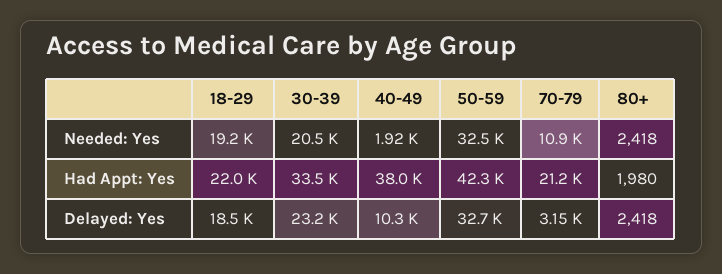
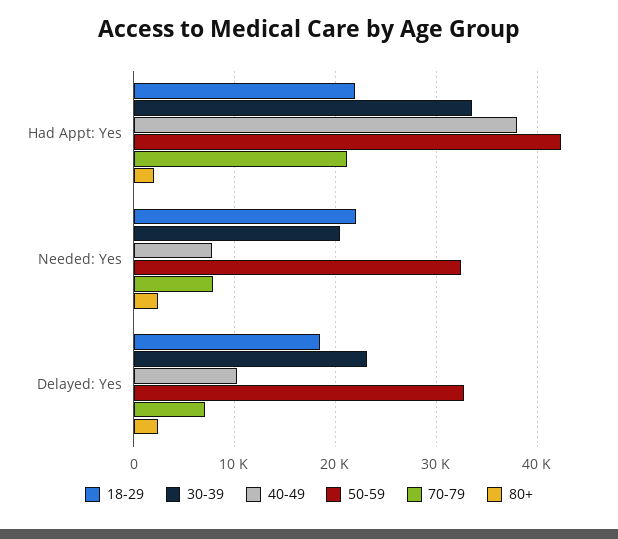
  {
    "18-29": {
-     "Needed: Yes": 19200,
+     "Needed: Yes": 22000,
      "Had Appt: Yes": 22000,
      "Delayed: Yes": 18500
    },
    "30-39": {
      "Needed: Yes": 20500,
      "Had Appt: Yes": 33500,
      "Delayed: Yes": 23200
    },
    "40-49": {
-     "Needed: Yes": 1920,
+     "Needed: Yes": 8000,
      "Had Appt: Yes": 38000,
      "Delayed: Yes": 10300
    },
    "50-59": {
      "Needed: Yes": 32500,
      "Had Appt: Yes": 42300,
      "Delayed: Yes": 32700
    },
    "70-79": {
-     "Needed: Yes": 10900,
+     "Needed: Yes": 8000,
      "Had Appt: Yes": 21200,
-     "Delayed: Yes": 3150
+     "Delayed: Yes": 7000
    },
    "80+": {
      "Needed: Yes": 2418,
      "Had Appt: Yes": 1980,
      "Delayed: Yes": 2418
    }
  }

